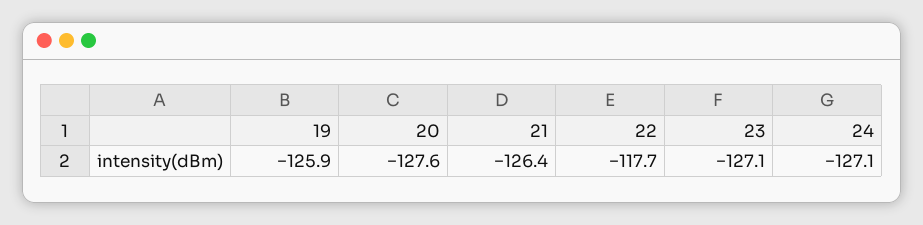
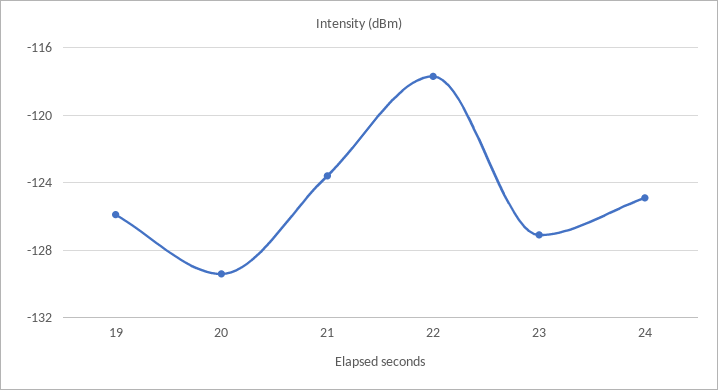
  {
    "19": -125.9,
-   "20": -127.6,
+   "20": -129.5,
-   "21": -126.4,
+   "21": -123.5,
    "22": -117.7,
    "23": -127.1,
-   "24": -127.1
+   "24": -125
  }

